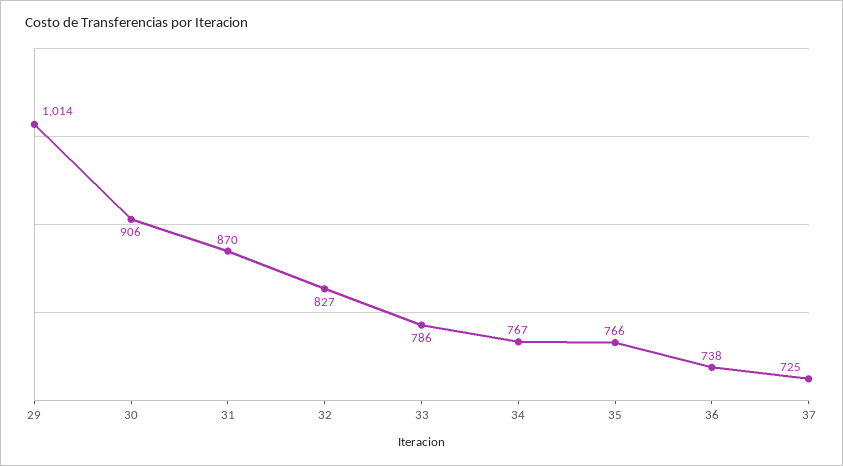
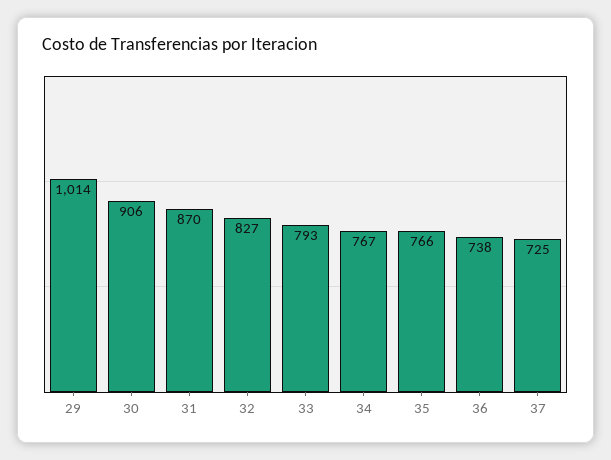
  {
    "29": 1014,
    "30": 906,
    "31": 870,
    "32": 827,
-   "33": 786,
+   "33": 793,
    "34": 767,
    "35": 766,
    "36": 738,
    "37": 725
  }

